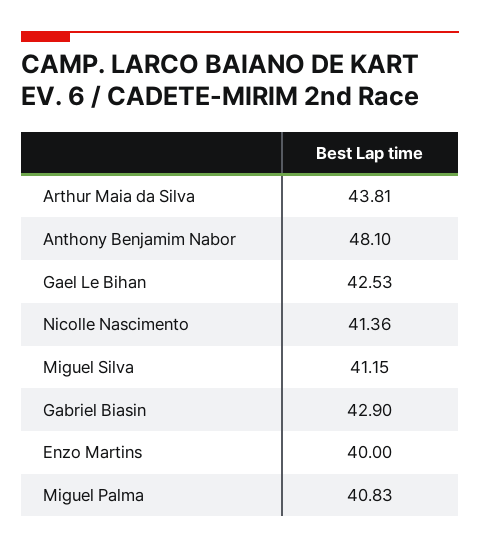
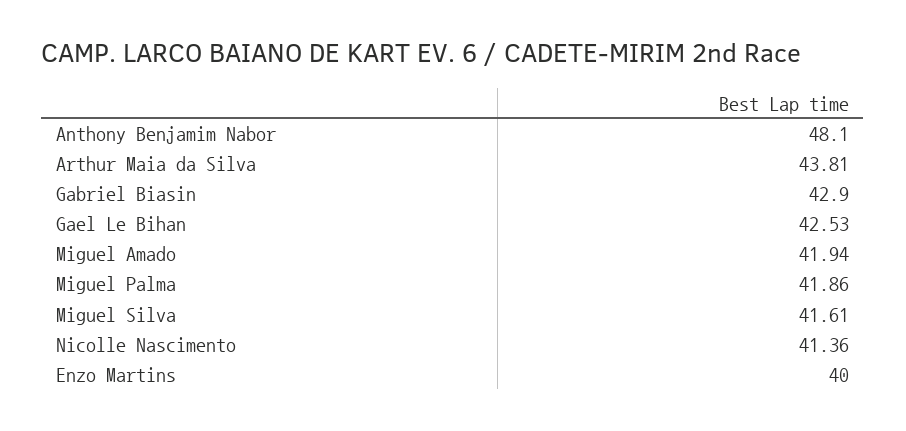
  {
    "Arthur Maia da Silva": 43.81,
    "Anthony Benjamim Nabor": 48.1,
    "Gael Le Bihan": 42.53,
    "Nicolle Nascimento": 41.36,
-   "Miguel Silva": 41.15,
+   "Miguel Silva": 41.61,
    "Gabriel Biasin": 42.9,
    "Enzo Martins": 40,
-   "Miguel Palma": 40.83
+   "Miguel Palma": 41.86,
+   "Miguel Amado": 41.94
  }

